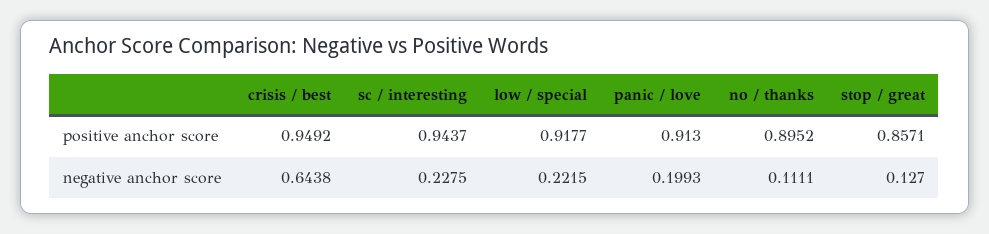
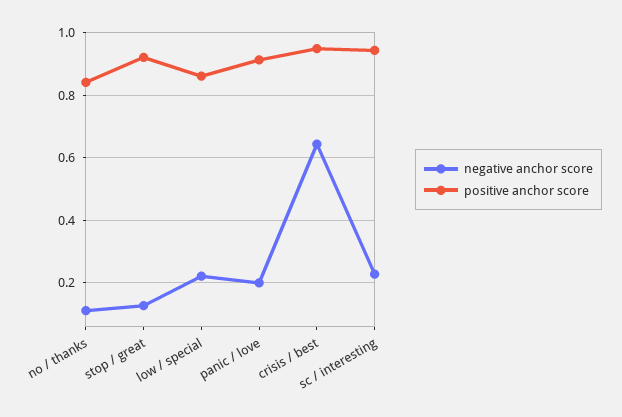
  {
    "positive anchor score": {
      "crisis / best": 0.9492,
      "sc / interesting": 0.9437,
-     "low / special": 0.9177,
+     "low / special": 0.86,
      "panic / love": 0.913,
-     "no / thanks": 0.8952,
+     "no / thanks": 0.84,
-     "stop / great": 0.8571
+     "stop / great": 0.92
    },
    "negative anchor score": {
      "crisis / best": 0.6438,
      "sc / interesting": 0.2275,
      "low / special": 0.2215,
      "panic / love": 0.1993,
      "no / thanks": 0.1111,
      "stop / great": 0.127
    }
  }

